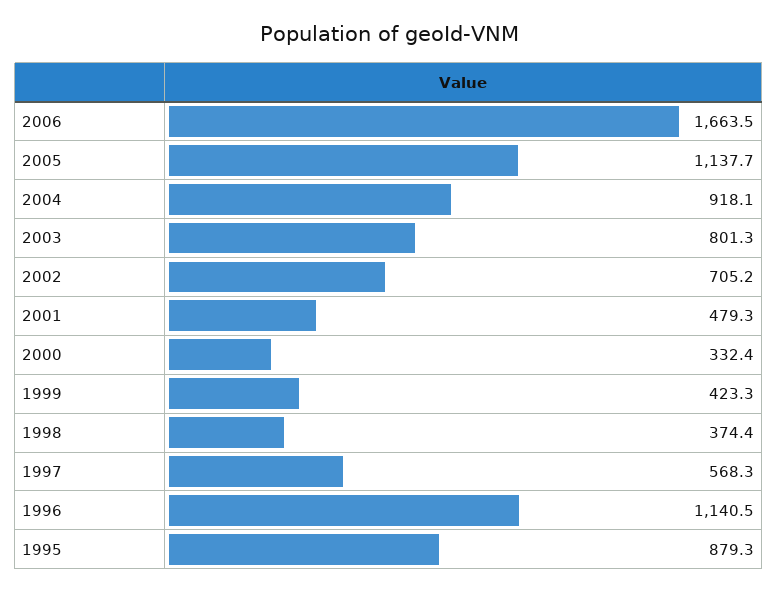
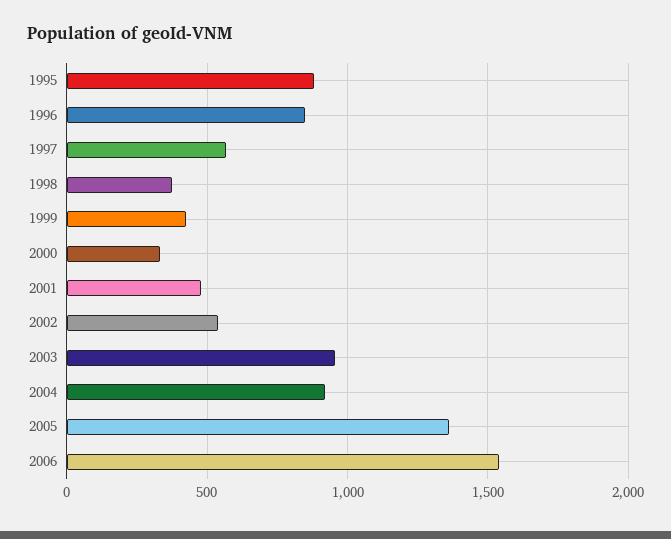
  {
-   "2006": 1663.5,
+   "2006": 1550,
-   "2005": 1137.7,
+   "2005": 1350,
    "2004": 918.1,
-   "2003": 801.3,
+   "2003": 950,
-   "2002": 705.2,
+   "2002": 550,
    "2001": 479.3,
    "2000": 332.4,
    "1999": 423.3,
    "1998": 374.4,
    "1997": 568.3,
-   "1996": 1140.5,
+   "1996": 850,
    "1995": 879.3
  }

